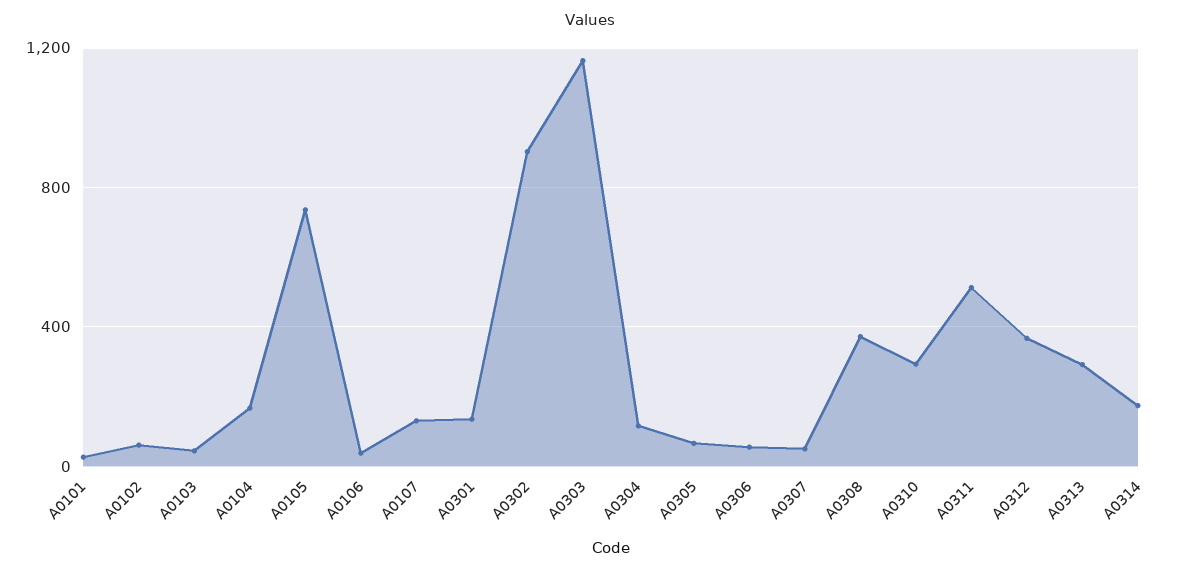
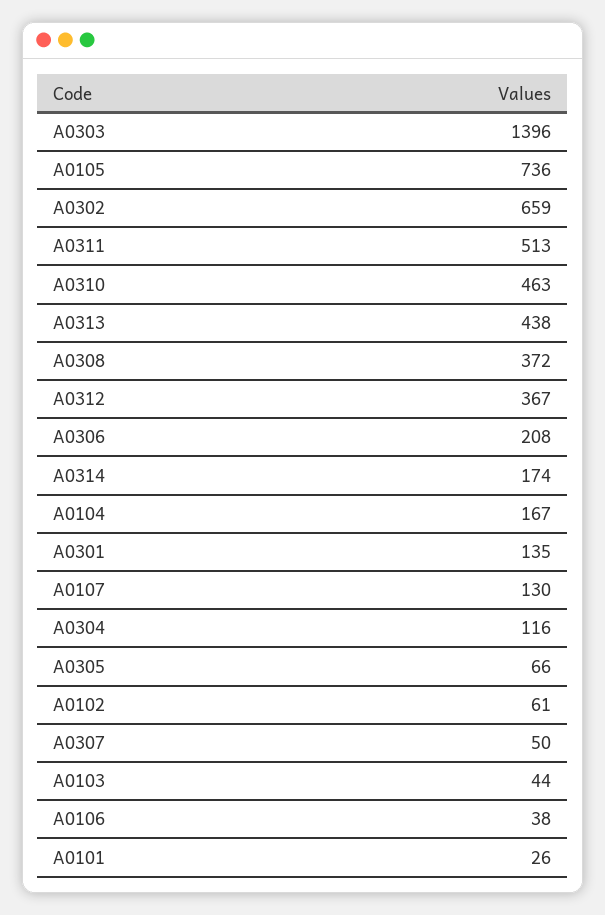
  {
    "A0101": 26,
    "A0102": 61,
    "A0103": 44,
    "A0104": 167,
    "A0105": 736,
    "A0106": 38,
    "A0107": 130,
    "A0301": 135,
-   "A0302": 900,
+   "A0302": 659,
-   "A0303": 1150,
+   "A0303": 1396,
    "A0304": 116,
    "A0305": 66,
-   "A0306": 50,
+   "A0306": 208,
    "A0307": 50,
    "A0308": 372,
-   "A0310": 300,
+   "A0310": 463,
    "A0311": 513,
    "A0312": 367,
-   "A0313": 300,
+   "A0313": 438,
    "A0314": 174
  }

